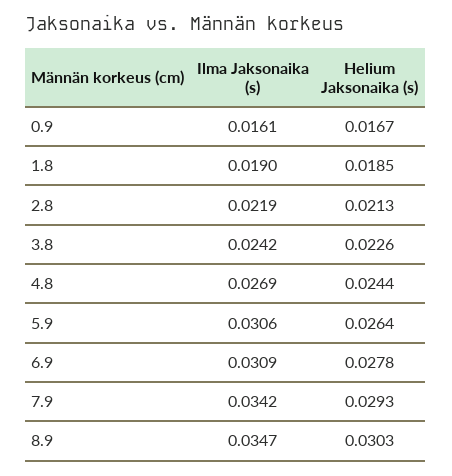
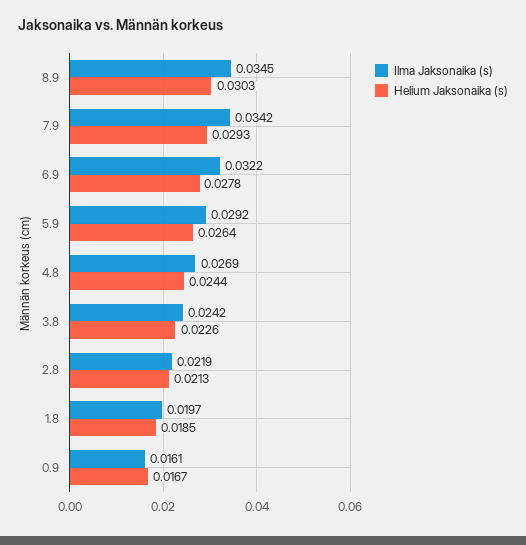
  {
    "Ilma Jaksonaika (s)": {
      "0.9": 0.0161,
-     "1.8": 0.019,
+     "1.8": 0.0197,
      "2.8": 0.0219,
      "3.8": 0.0242,
      "4.8": 0.0269,
-     "5.9": 0.0306,
+     "5.9": 0.0292,
-     "6.9": 0.0309,
+     "6.9": 0.0322,
      "7.9": 0.0342,
-     "8.9": 0.0347
+     "8.9": 0.0345
    },
    "Helium Jaksonaika (s)": {
      "0.9": 0.0167,
      "1.8": 0.0185,
      "2.8": 0.0213,
      "3.8": 0.0226,
      "4.8": 0.0244,
      "5.9": 0.0264,
      "6.9": 0.0278,
      "7.9": 0.0293,
      "8.9": 0.0303
    }
  }

